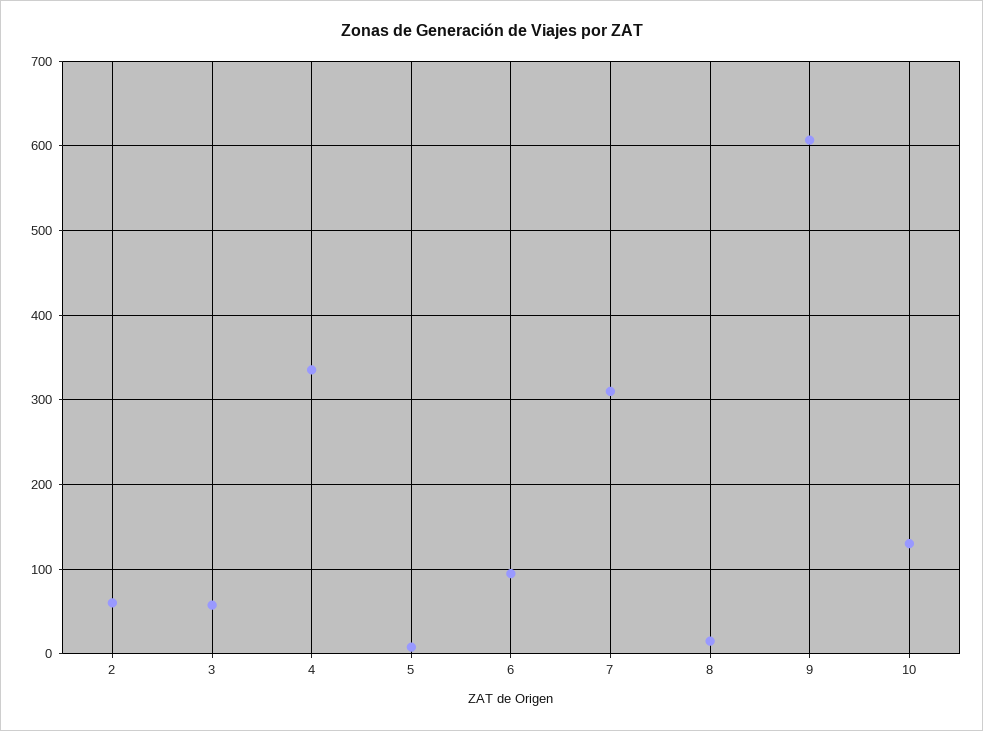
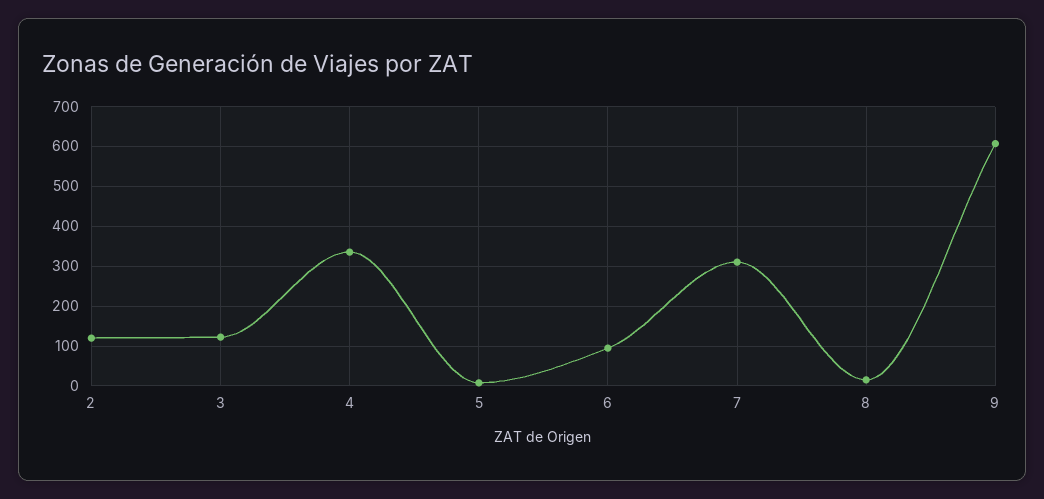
  {
-   "2": 60,
+   "2": 120,
-   "3": 60,
+   "3": 120,
    "4": 340,
    "5": 10,
    "6": 90,
    "7": 310,
    "8": 20,
-   "9": 610,
+   "9": 610
-   "10": 130
  }

